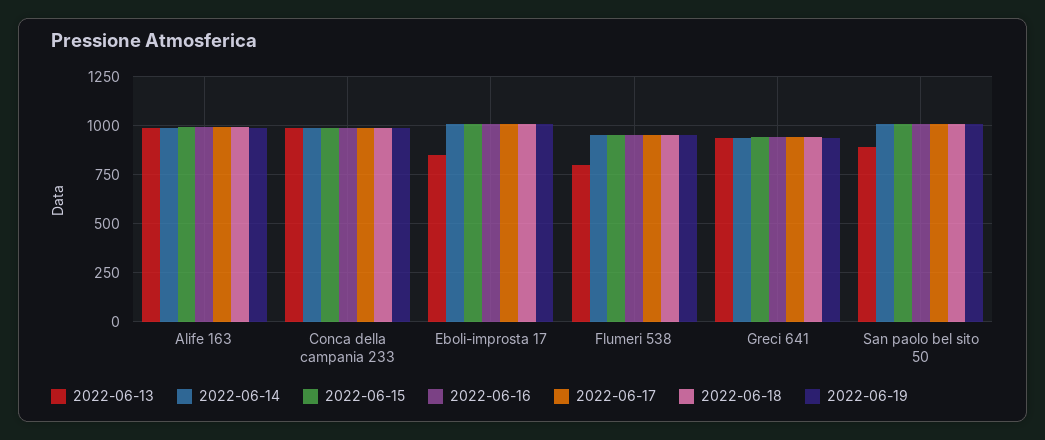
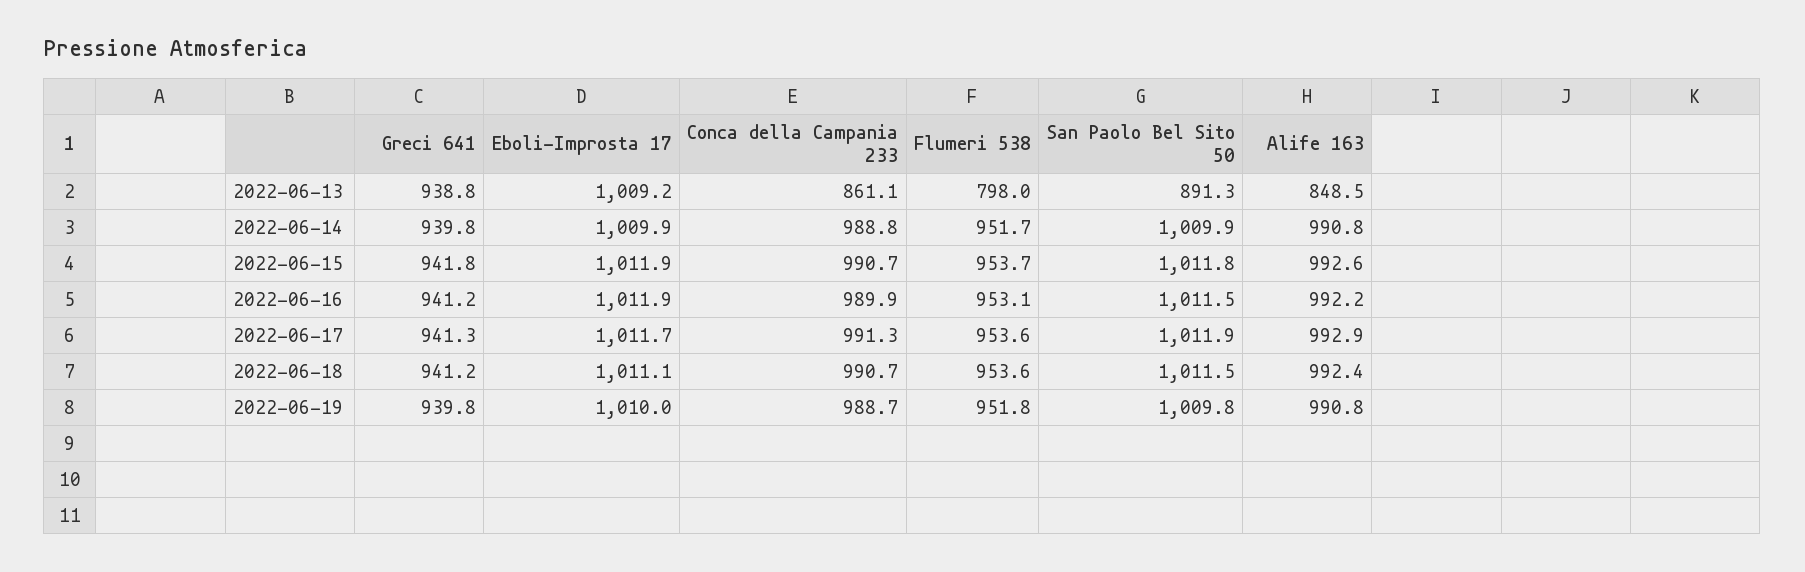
  {
    "2022-06-13": {
-     "Alife 163": 1000,
+     "Alife 163": 848.5,
-     "Conca della campania 233": 1000,
+     "Conca della campania 233": 861.1,
-     "Eboli-improsta 17": 850,
+     "Eboli-improsta 17": 1009.2,
      "Flumeri 538": 798,
      "Greci 641": 938.8,
      "San paolo bel sito 50": 891.3
    },
    "2022-06-14": {
      "Alife 163": 990.8,
      "Conca della campania 233": 988.8,
      "Eboli-improsta 17": 1009.9,
      "Flumeri 538": 951.7,
      "Greci 641": 939.8,
      "San paolo bel sito 50": 1009.9
    },
    "2022-06-15": {
      "Alife 163": 992.6,
      "Conca della campania 233": 990.7,
      "Eboli-improsta 17": 1011.9,
      "Flumeri 538": 953.7,
      "Greci 641": 941.8,
      "San paolo bel sito 50": 1011.8
    },
    "2022-06-16": {
      "Alife 163": 992.2,
      "Conca della campania 233": 989.9,
      "Eboli-improsta 17": 1011.9,
      "Flumeri 538": 953.1,
      "Greci 641": 941.2,
      "San paolo bel sito 50": 1011.5
    },
    "2022-06-17": {
      "Alife 163": 992.9,
      "Conca della campania 233": 991.3,
      "Eboli-improsta 17": 1011.7,
      "Flumeri 538": 953.6,
      "Greci 641": 941.3,
      "San paolo bel sito 50": 1011.9
    },
    "2022-06-18": {
      "Alife 163": 992.4,
      "Conca della campania 233": 990.7,
      "Eboli-improsta 17": 1011.1,
      "Flumeri 538": 953.6,
      "Greci 641": 941.2,
      "San paolo bel sito 50": 1011.5
    },
    "2022-06-19": {
      "Alife 163": 990.8,
      "Conca della campania 233": 988.7,
      "Eboli-improsta 17": 1010,
      "Flumeri 538": 951.8,
      "Greci 641": 939.8,
      "San paolo bel sito 50": 1009.8
    }
  }

